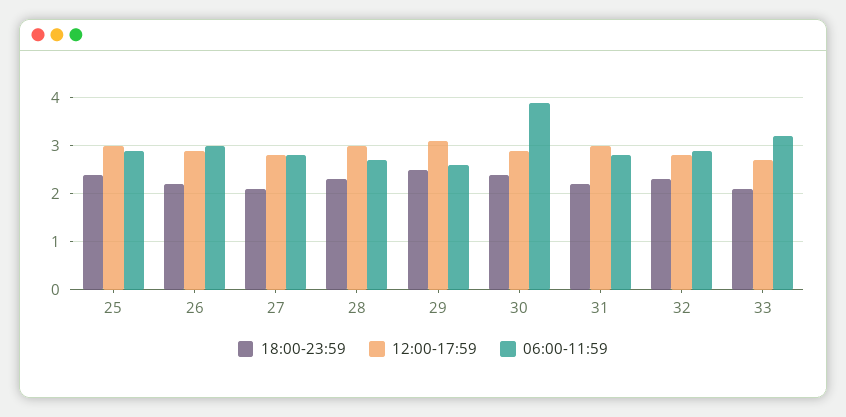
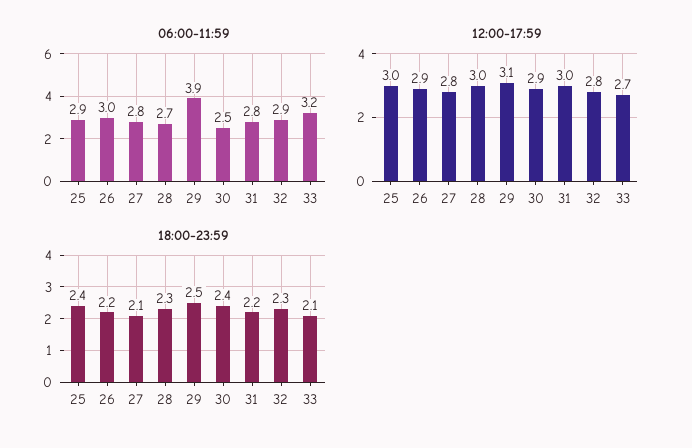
  {
    "18:00-23:59": {
      "25": 2.4,
      "26": 2.2,
      "27": 2.1,
      "28": 2.3,
      "29": 2.5,
      "30": 2.4,
      "31": 2.2,
      "32": 2.3,
      "33": 2.1
    },
    "12:00-17:59": {
      "25": 3,
      "26": 2.9,
      "27": 2.8,
      "28": 3,
      "29": 3.1,
      "30": 2.9,
      "31": 3,
      "32": 2.8,
      "33": 2.7
    },
    "06:00-11:59": {
      "25": 2.9,
      "26": 3,
      "27": 2.8,
      "28": 2.7,
-     "29": 2.5,
+     "29": 3.9,
-     "30": 4,
+     "30": 2.5,
      "31": 2.8,
      "32": 2.9,
      "33": 3.2
    }
  }

